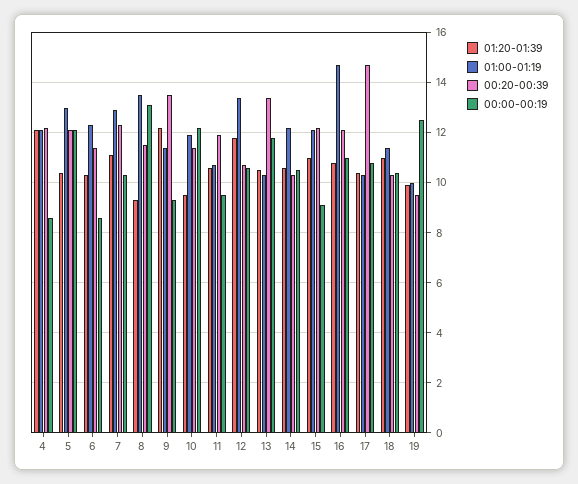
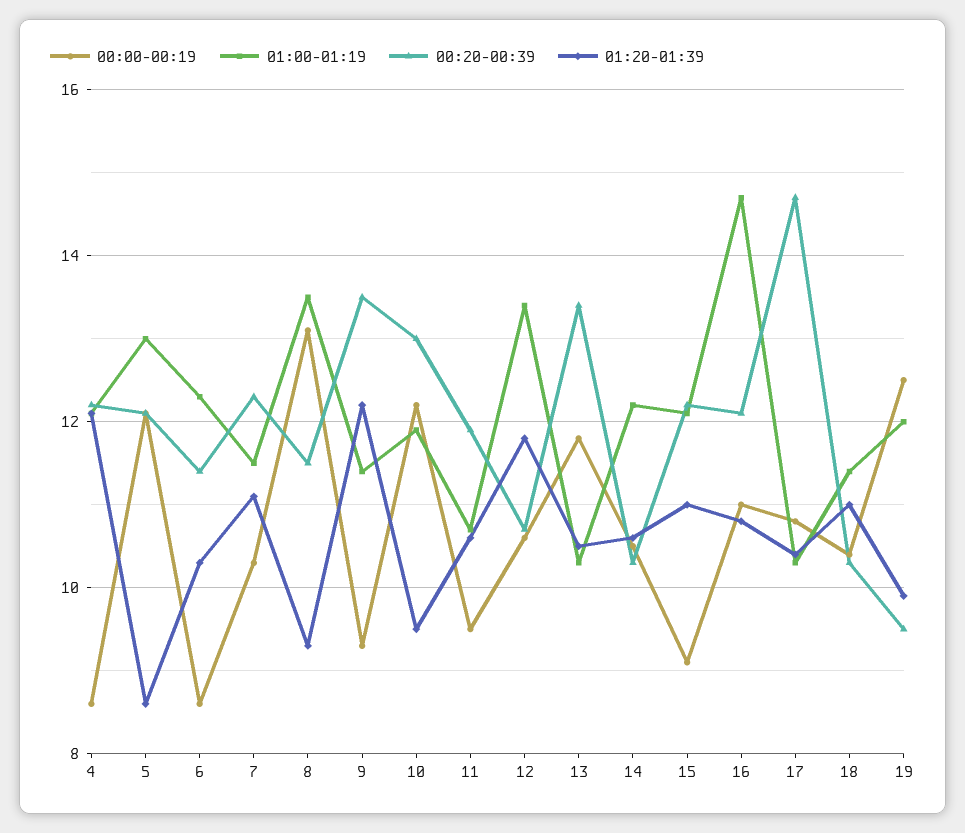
  {
    "01:20-01:39": {
      "4": 12,
-     "5": 10.5,
+     "5": 8.5,
      "6": 10.5,
      "7": 11,
      "8": 9.5,
      "9": 12,
      "10": 9.5,
      "11": 10.5,
      "12": 12,
      "13": 10.5,
      "14": 10.5,
      "15": 11,
      "16": 11,
      "17": 10.5,
      "18": 11,
      "19": 10
    },
    "01:00-01:19": {
      "4": 12,
      "5": 13,
      "6": 12.5,
-     "7": 13,
+     "7": 11.5,
      "8": 13.5,
      "9": 11.5,
      "10": 12,
      "11": 10.5,
      "12": 13.5,
      "13": 10.5,
      "14": 12,
      "15": 12,
      "16": 14.5,
      "17": 10.5,
      "18": 11.5,
-     "19": 10
+     "19": 12
    },
    "00:20-00:39": {
      "4": 12,
      "5": 12,
      "6": 11.5,
      "7": 12.5,
      "8": 11.5,
      "9": 13.5,
-     "10": 11.5,
+     "10": 13,
      "11": 12,
      "12": 10.5,
      "13": 13.5,
      "14": 10.5,
      "15": 12,
      "16": 12,
      "17": 14.5,
      "18": 10.5,
      "19": 9.5
    },
    "00:00-00:19": {
      "4": 8.5,
      "5": 12,
      "6": 8.5,
      "7": 10.5,
      "8": 13,
      "9": 9.5,
      "10": 12,
      "11": 9.5,
      "12": 10.5,
      "13": 12,
      "14": 10.5,
      "15": 9,
      "16": 11,
      "17": 11,
      "18": 10.5,
      "19": 12.5
    }
  }

